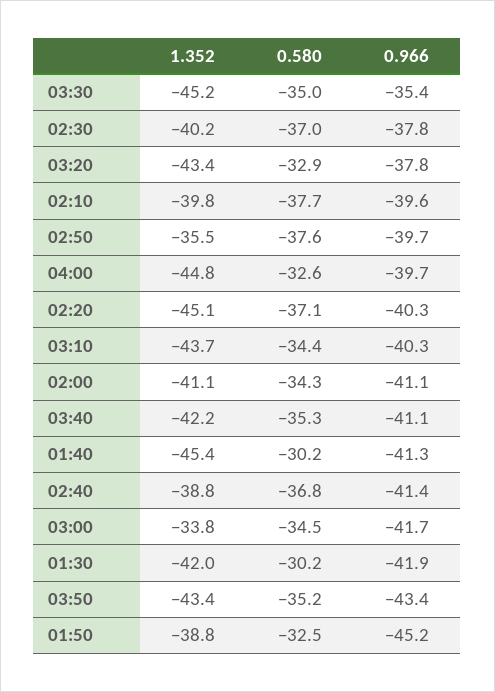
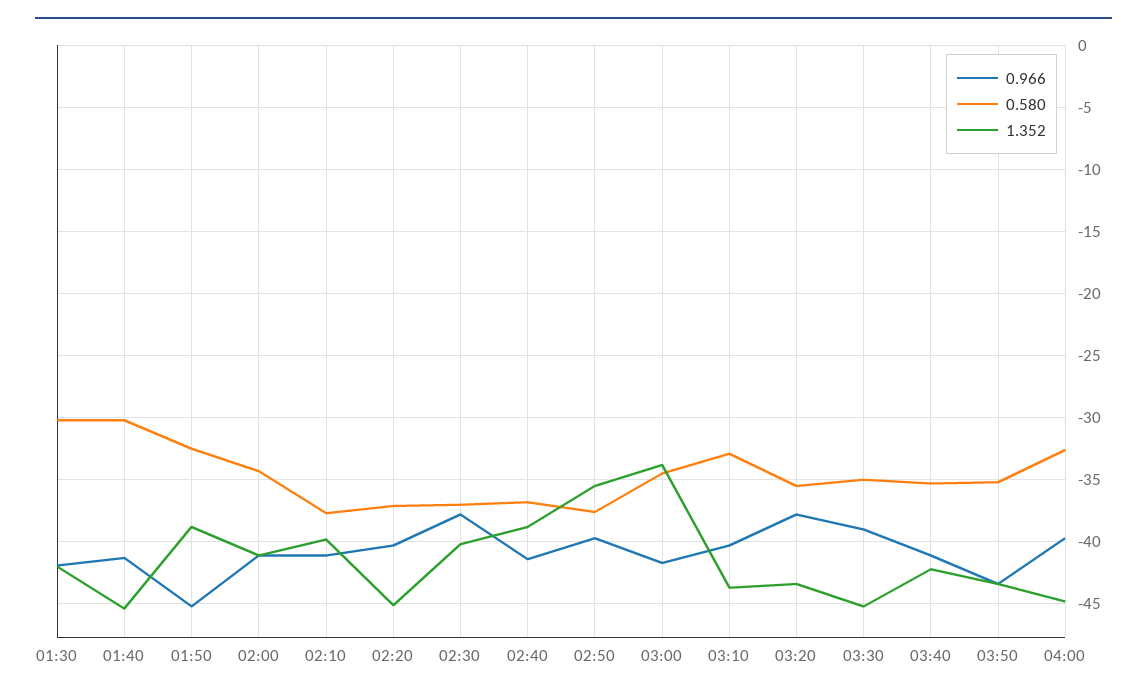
  {
    "1.352": {
      "03:30": -45.2,
      "02:30": -40.2,
      "03:20": -43.4,
      "02:10": -39.8,
      "02:50": -35.5,
      "04:00": -44.8,
      "02:20": -45.1,
      "03:10": -43.7,
      "02:00": -41.1,
      "03:40": -42.2,
      "01:40": -45.4,
      "02:40": -38.8,
      "03:00": -33.8,
      "01:30": -42,
      "03:50": -43.4,
      "01:50": -38.8
    },
    "0.580": {
      "03:30": -35,
      "02:30": -37,
-     "03:20": -32.9,
+     "03:20": -35.5,
      "02:10": -37.7,
      "02:50": -37.6,
      "04:00": -32.6,
      "02:20": -37.1,
-     "03:10": -34.4,
+     "03:10": -33,
      "02:00": -34.3,
      "03:40": -35.3,
      "01:40": -30.2,
      "02:40": -36.8,
      "03:00": -34.5,
      "01:30": -30.2,
      "03:50": -35.2,
      "01:50": -32.5
    },
    "0.966": {
-     "03:30": -35.4,
+     "03:30": -39,
      "02:30": -37.8,
      "03:20": -37.8,
-     "02:10": -39.6,
+     "02:10": -41,
      "02:50": -39.7,
      "04:00": -39.7,
      "02:20": -40.3,
      "03:10": -40.3,
      "02:00": -41.1,
      "03:40": -41.1,
      "01:40": -41.3,
      "02:40": -41.4,
      "03:00": -41.7,
      "01:30": -41.9,
      "03:50": -43.4,
      "01:50": -45.2
    }
  }

